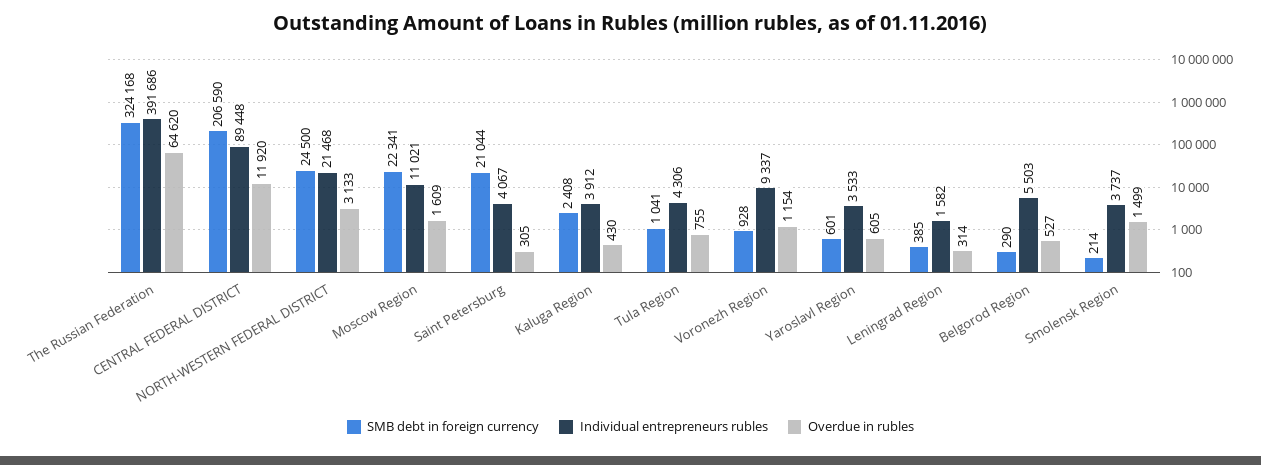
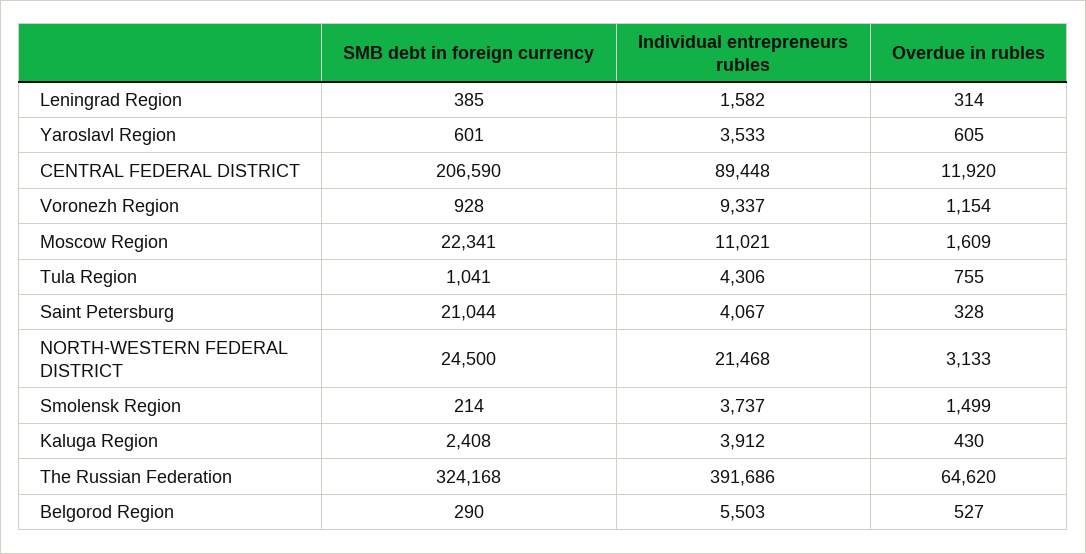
  {
    "SMB debt in foreign currency": {
      "The Russian Federation": 324168,
      "CENTRAL FEDERAL DISTRICT": 206590,
      "NORTH-WESTERN FEDERAL DISTRICT": 24500,
      "Moscow Region": 22341,
      "Saint Petersburg": 21044,
      "Kaluga Region": 2408,
      "Tula Region": 1041,
      "Voronezh Region": 928,
      "Yaroslavl Region": 601,
      "Leningrad Region": 385,
      "Belgorod Region": 290,
      "Smolensk Region": 214
    },
    "Individual entrepreneurs rubles": {
      "The Russian Federation": 391686,
      "CENTRAL FEDERAL DISTRICT": 89448,
      "NORTH-WESTERN FEDERAL DISTRICT": 21468,
      "Moscow Region": 11021,
      "Saint Petersburg": 4067,
      "Kaluga Region": 3912,
      "Tula Region": 4306,
      "Voronezh Region": 9337,
      "Yaroslavl Region": 3533,
      "Leningrad Region": 1582,
      "Belgorod Region": 5503,
      "Smolensk Region": 3737
    },
    "Overdue in rubles": {
      "The Russian Federation": 64620,
      "CENTRAL FEDERAL DISTRICT": 11920,
      "NORTH-WESTERN FEDERAL DISTRICT": 3133,
      "Moscow Region": 1609,
-     "Saint Petersburg": 305,
+     "Saint Petersburg": 328,
      "Kaluga Region": 430,
      "Tula Region": 755,
      "Voronezh Region": 1154,
      "Yaroslavl Region": 605,
      "Leningrad Region": 314,
      "Belgorod Region": 527,
      "Smolensk Region": 1499
    }
  }

